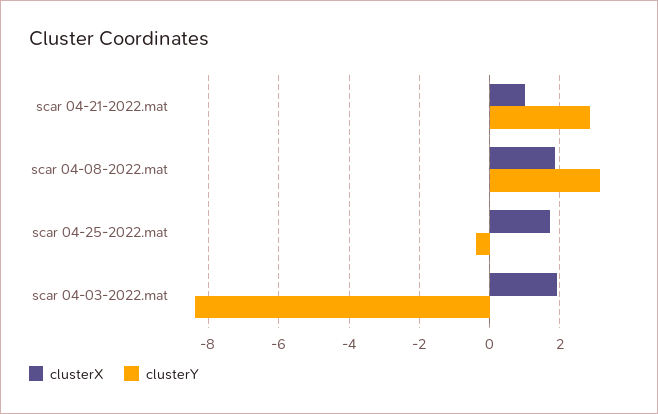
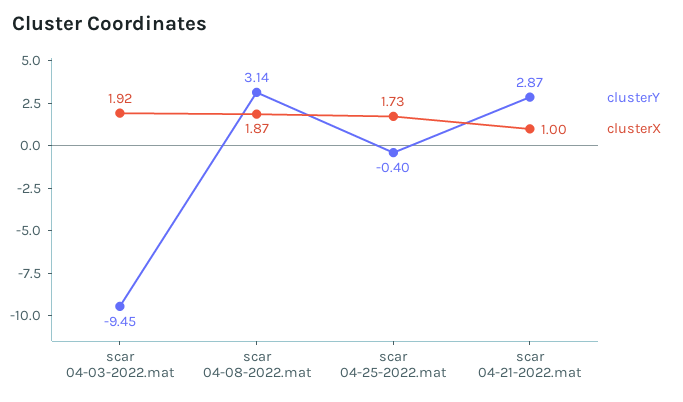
  {
    "clusterX": {
      "scar 04-21-2022.mat": 1,
      "scar 04-08-2022.mat": 1.87,
      "scar 04-25-2022.mat": 1.73,
      "scar 04-03-2022.mat": 1.92
    },
    "clusterY": {
      "scar 04-21-2022.mat": 2.87,
      "scar 04-08-2022.mat": 3.14,
      "scar 04-25-2022.mat": -0.4,
-     "scar 04-03-2022.mat": -8.4
+     "scar 04-03-2022.mat": -9.45
    }
  }

